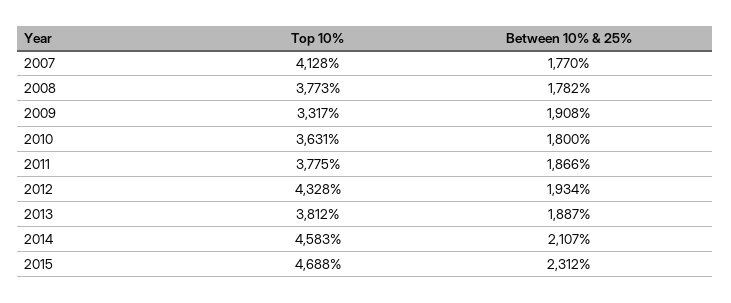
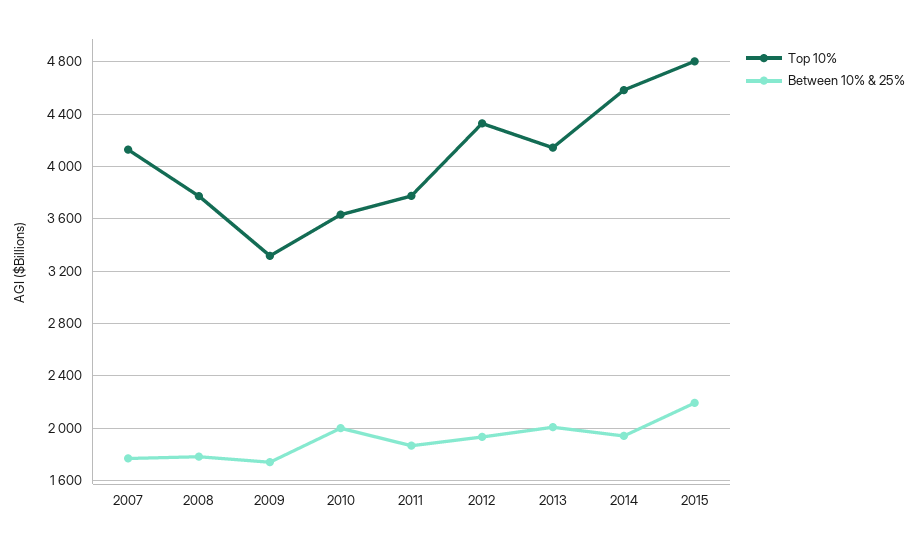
  {
    "Top 10%": {
      "2007": 4128,
      "2008": 3773,
      "2009": 3317,
      "2010": 3631,
      "2011": 3775,
      "2012": 4328,
-     "2013": 3812,
+     "2013": 4150,
      "2014": 4583,
-     "2015": 4688
+     "2015": 4800
    },
    "Between 10% & 25%": {
      "2007": 1770,
      "2008": 1782,
-     "2009": 1908,
+     "2009": 1750,
-     "2010": 1800,
+     "2010": 2000,
      "2011": 1866,
      "2012": 1934,
-     "2013": 1887,
+     "2013": 2000,
-     "2014": 2107,
+     "2014": 1950,
-     "2015": 2312
+     "2015": 2200
    }
  }

